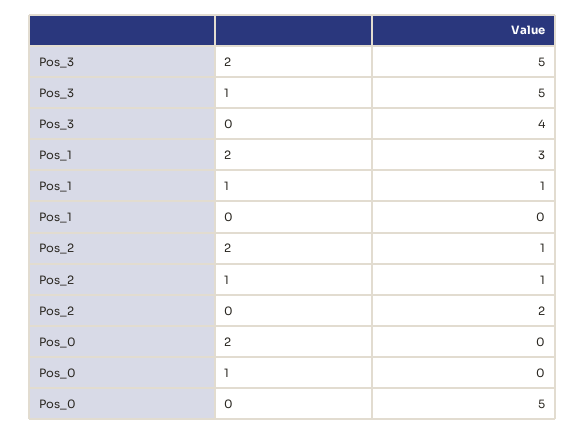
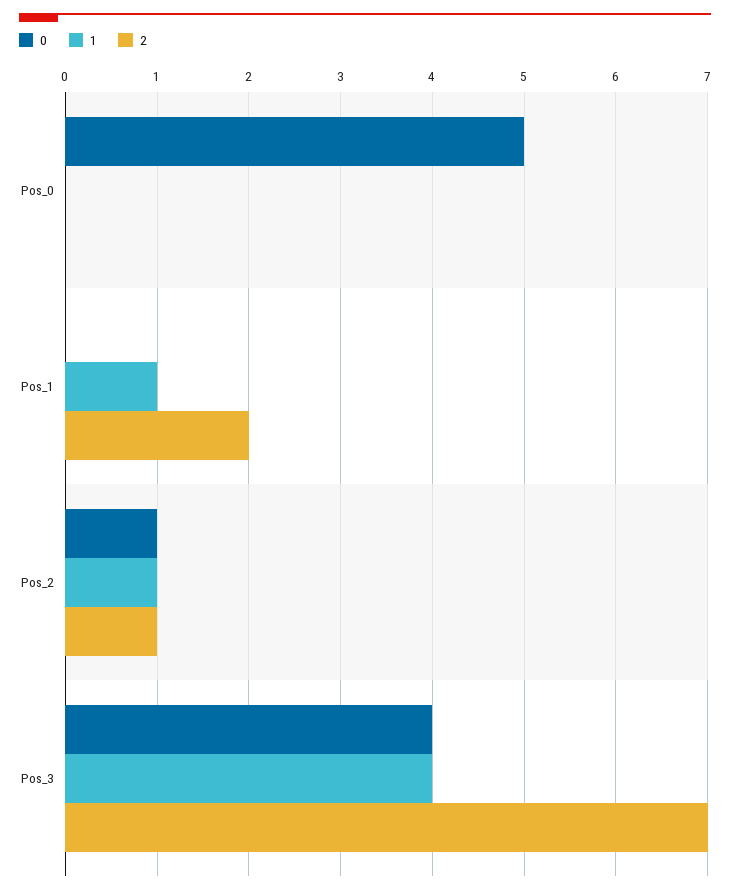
  {
    "2": {
-     "Pos_3": 5,
+     "Pos_3": 7,
-     "Pos_1": 3,
+     "Pos_1": 2,
      "Pos_2": 1,
      "Pos_0": 0
    },
    "1": {
-     "Pos_3": 5,
+     "Pos_3": 4,
      "Pos_1": 1,
      "Pos_2": 1,
      "Pos_0": 0
    },
    "0": {
      "Pos_3": 4,
      "Pos_1": 0,
-     "Pos_2": 2,
+     "Pos_2": 1,
      "Pos_0": 5
    }
  }

